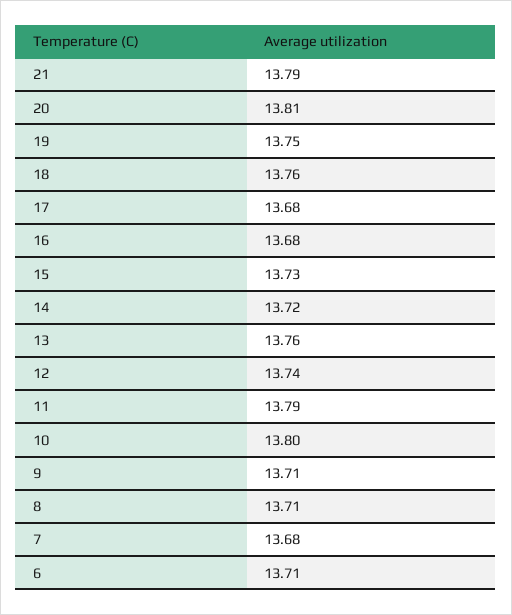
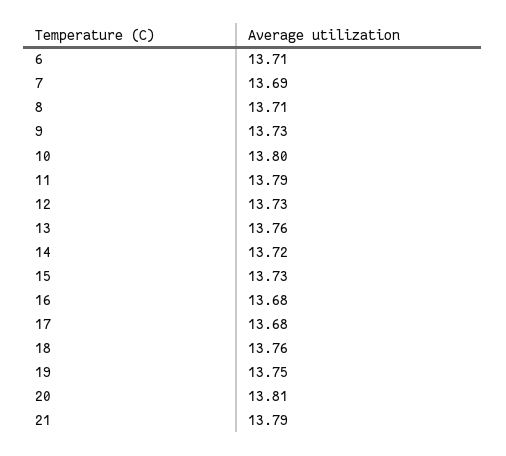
  {
    "21": 13.79,
    "20": 13.81,
    "19": 13.75,
    "18": 13.76,
    "17": 13.68,
    "16": 13.68,
    "15": 13.73,
    "14": 13.72,
    "13": 13.76,
-   "12": 13.74,
+   "12": 13.73,
    "11": 13.79,
    "10": 13.8,
-   "9": 13.71,
+   "9": 13.73,
    "8": 13.71,
-   "7": 13.68,
+   "7": 13.69,
    "6": 13.71
  }

